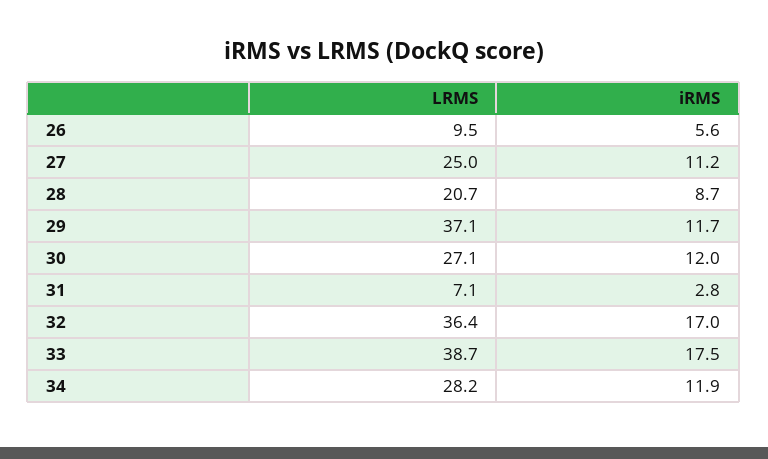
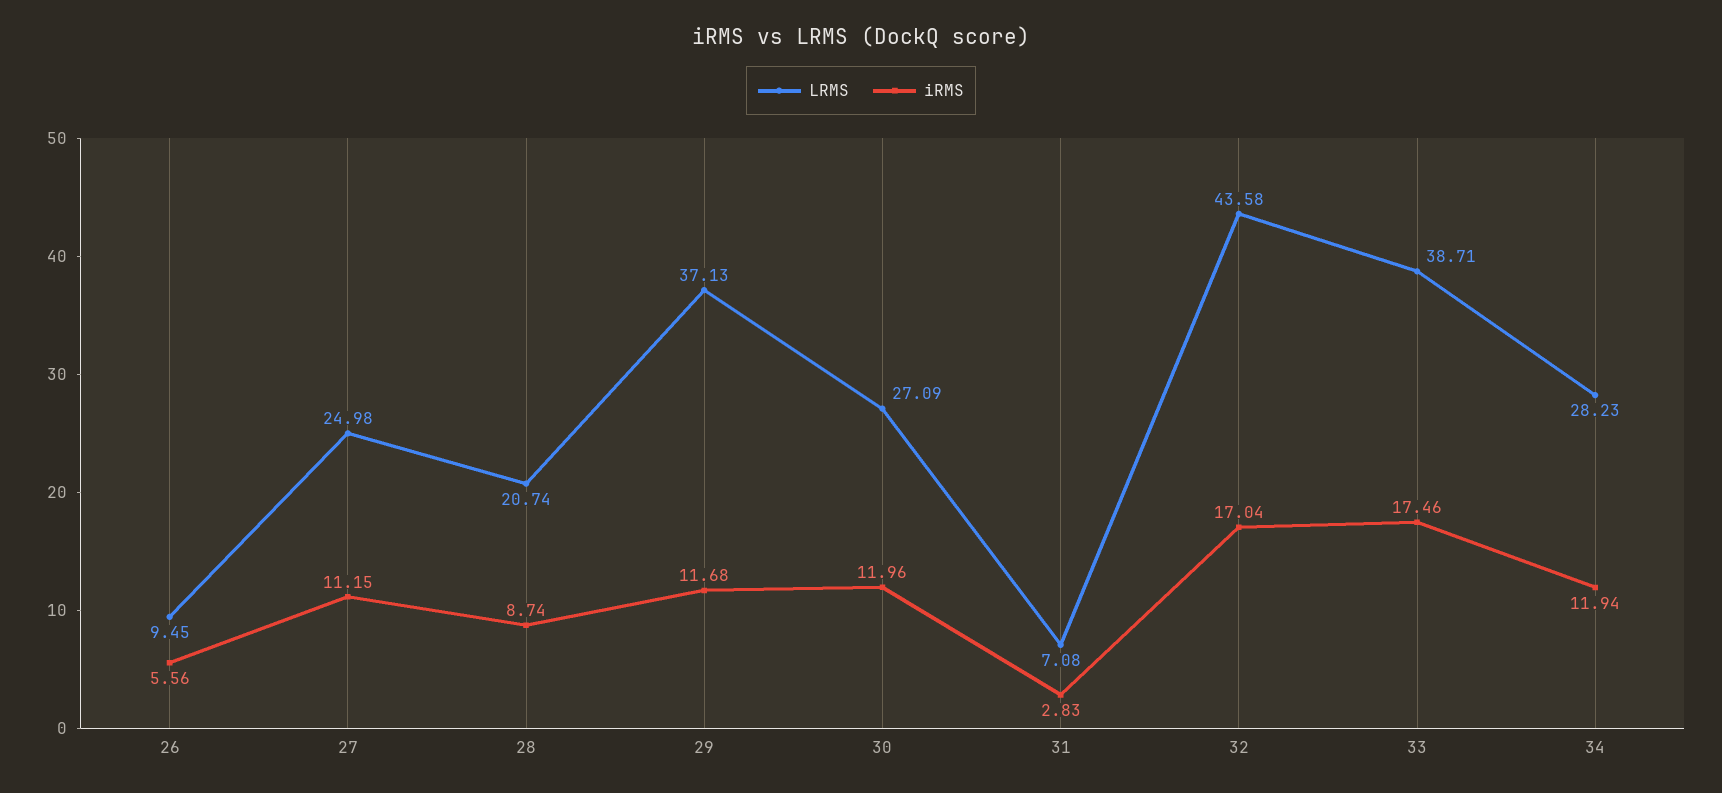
  {
    "LRMS": {
      "26": 9.45,
      "27": 24.98,
      "28": 20.74,
      "29": 37.13,
      "30": 27.09,
      "31": 7.08,
-     "32": 36.4,
+     "32": 43.58,
      "33": 38.71,
      "34": 28.23
    },
    "iRMS": {
      "26": 5.56,
      "27": 11.15,
      "28": 8.74,
      "29": 11.68,
      "30": 11.96,
      "31": 2.83,
      "32": 17.04,
      "33": 17.46,
      "34": 11.94
    }
  }

